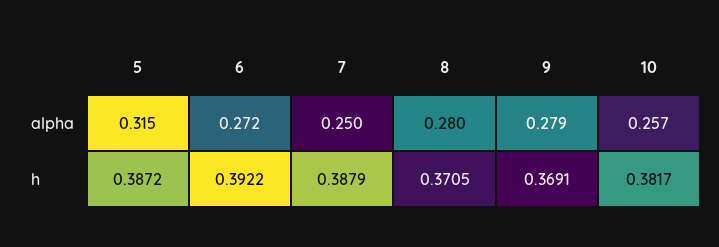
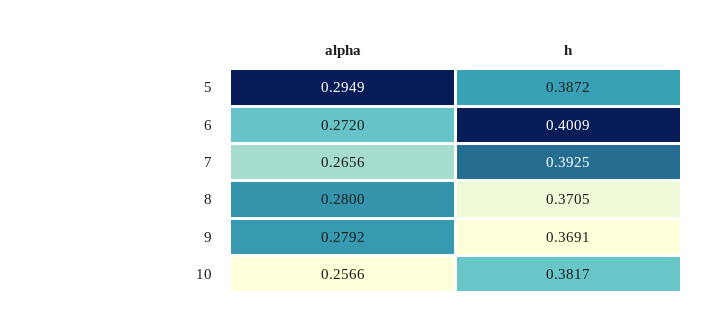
  {
    "5": {
-     "alpha": 0.315,
+     "alpha": 0.2949,
      "h": 0.3872
    },
    "6": {
      "alpha": 0.272,
-     "h": 0.3922
+     "h": 0.4009
    },
    "7": {
-     "alpha": 0.25,
+     "alpha": 0.2656,
-     "h": 0.3879
+     "h": 0.3925
    },
    "8": {
      "alpha": 0.28,
      "h": 0.3705
    },
    "9": {
      "alpha": 0.2792,
      "h": 0.3691
    },
    "10": {
      "alpha": 0.2566,
      "h": 0.3817
    }
  }

